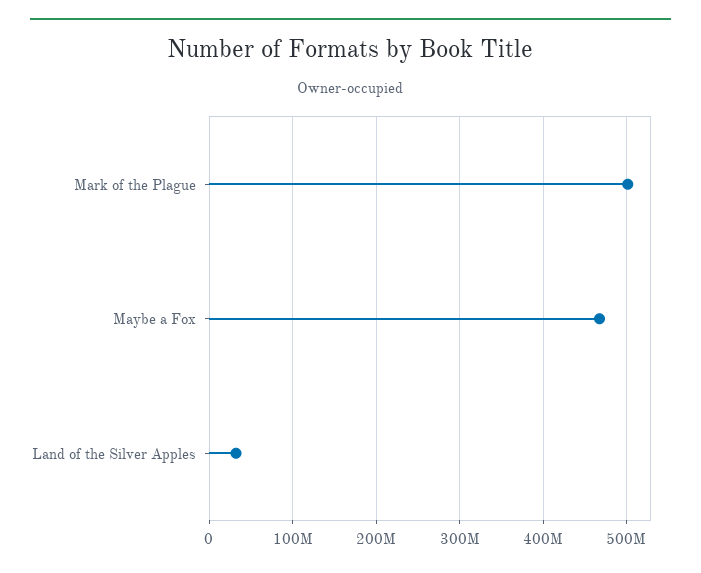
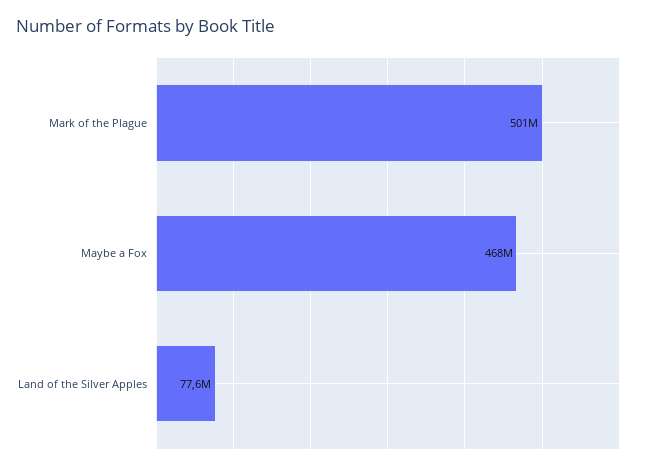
  {
    "Mark of the Plague": 501000000,
    "Maybe a Fox": 468000000,
-   "Land of the Silver Apples": 30000000
+   "Land of the Silver Apples": 77600000
  }

